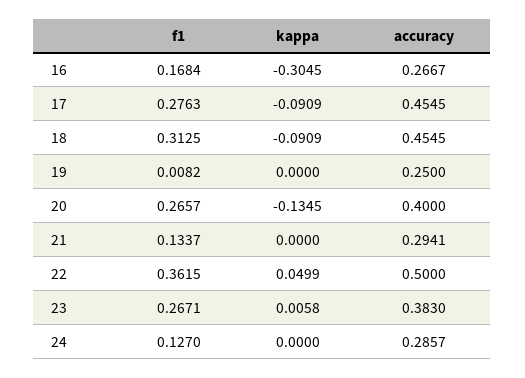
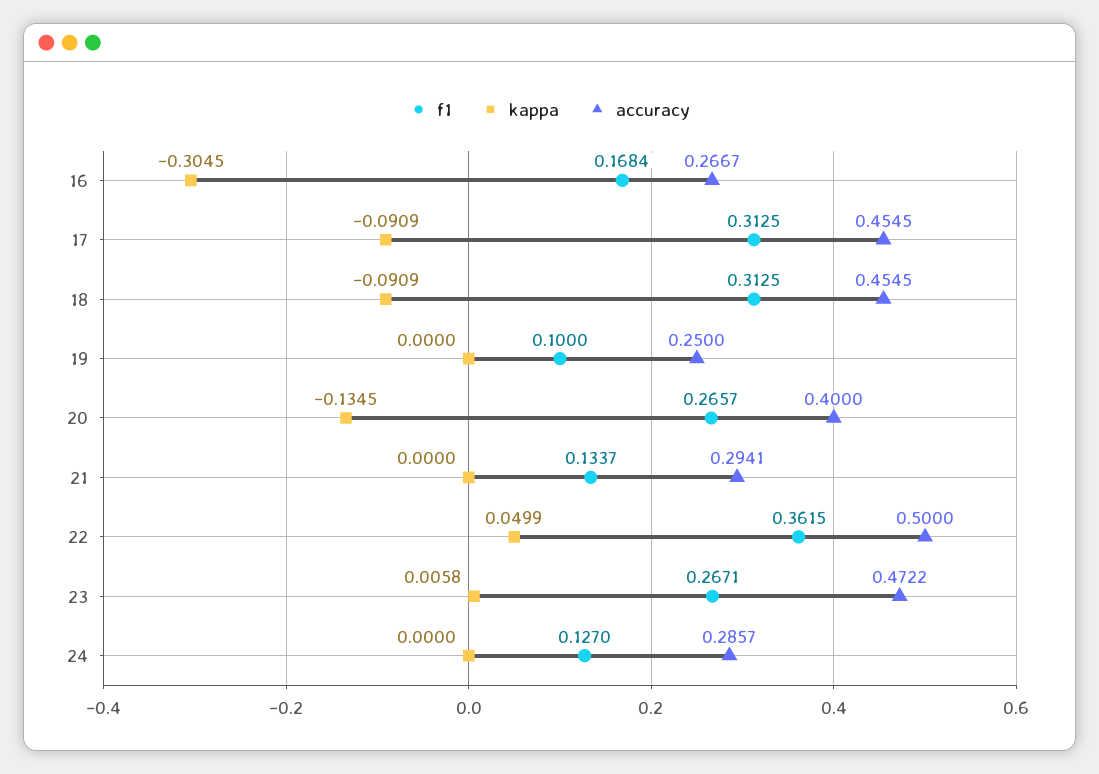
  {
    "f1": {
      "16": 0.1684,
-     "17": 0.2763,
+     "17": 0.3125,
      "18": 0.3125,
-     "19": 0.0082,
+     "19": 0.1,
      "20": 0.2657,
      "21": 0.1337,
      "22": 0.3615,
      "23": 0.2671,
      "24": 0.127
    },
    "kappa": {
      "16": -0.3045,
      "17": -0.0909,
      "18": -0.0909,
      "19": 0,
      "20": -0.1345,
      "21": 0,
      "22": 0.0499,
      "23": 0.0058,
      "24": 0
    },
    "accuracy": {
      "16": 0.2667,
      "17": 0.4545,
      "18": 0.4545,
      "19": 0.25,
      "20": 0.4,
      "21": 0.2941,
      "22": 0.5,
-     "23": 0.383,
+     "23": 0.4722,
      "24": 0.2857
    }
  }

